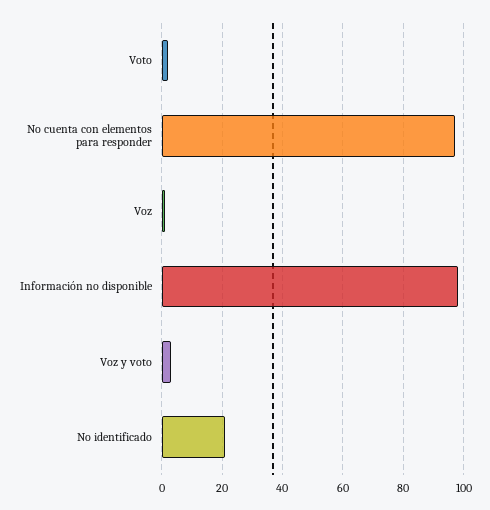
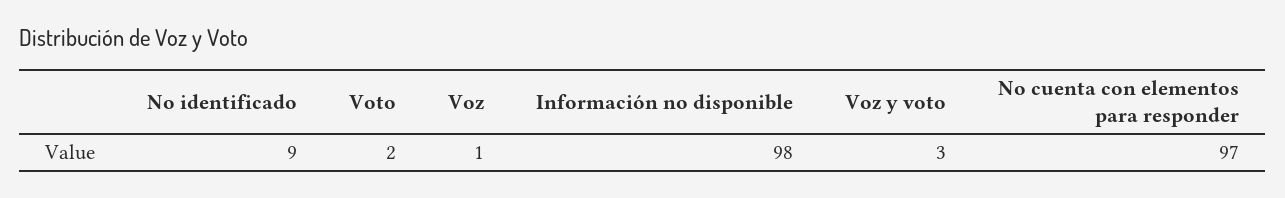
  {
    "Voto": 2,
    "No cuenta con elementos para responder": 97,
    "Voz": 1,
    "Información no disponible": 98,
    "Voz y voto": 3,
-   "No identificado": 20
+   "No identificado": 9
  }

